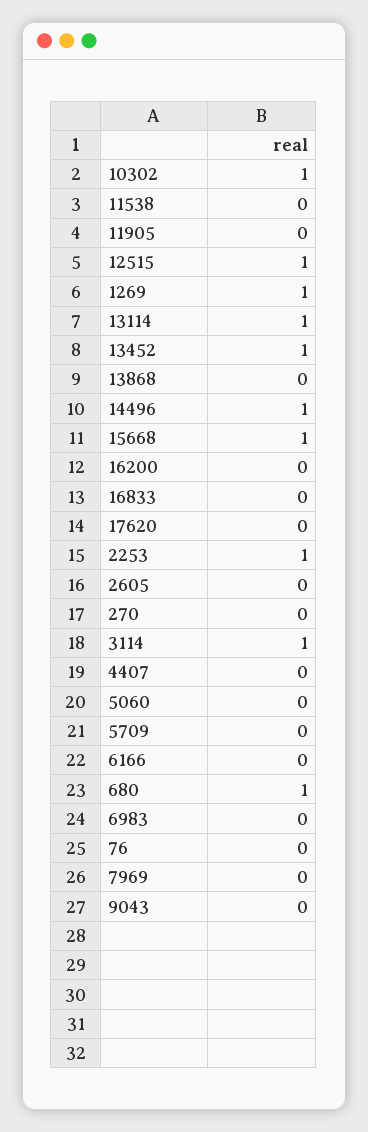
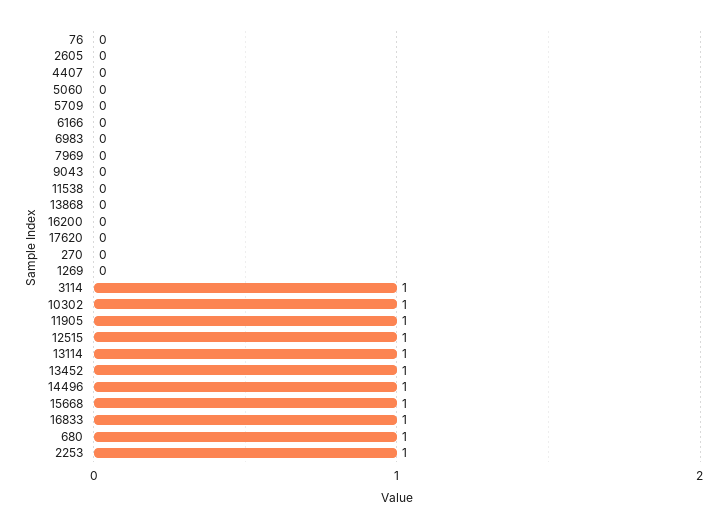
  {
    "10302": 1,
    "11538": 0,
-   "11905": 0,
+   "11905": 1,
    "12515": 1,
-   "1269": 1,
+   "1269": 0,
    "13114": 1,
    "13452": 1,
    "13868": 0,
    "14496": 1,
    "15668": 1,
    "16200": 0,
-   "16833": 0,
+   "16833": 1,
    "17620": 0,
    "2253": 1,
    "2605": 0,
    "270": 0,
    "3114": 1,
    "4407": 0,
    "5060": 0,
    "5709": 0,
    "6166": 0,
    "680": 1,
    "6983": 0,
    "76": 0,
    "7969": 0,
    "9043": 0
  }

